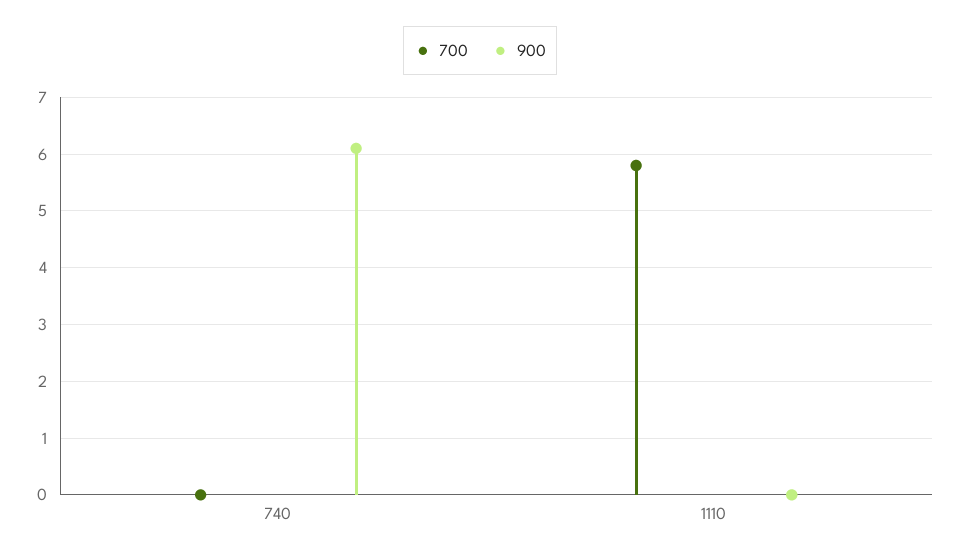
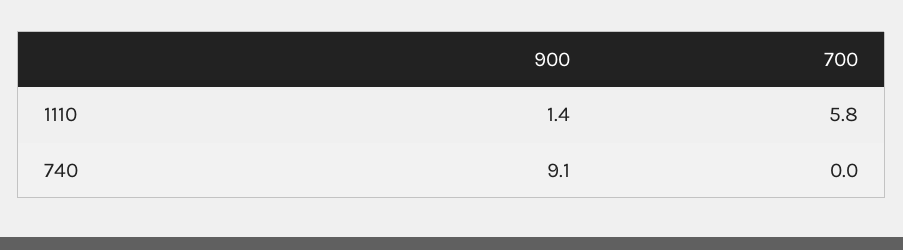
  {
    "700": {
      "740": 0,
      "1110": 5.8
    },
    "900": {
-     "740": 6,
+     "740": 9.1,
-     "1110": 0
+     "1110": 1.4
    }
  }

